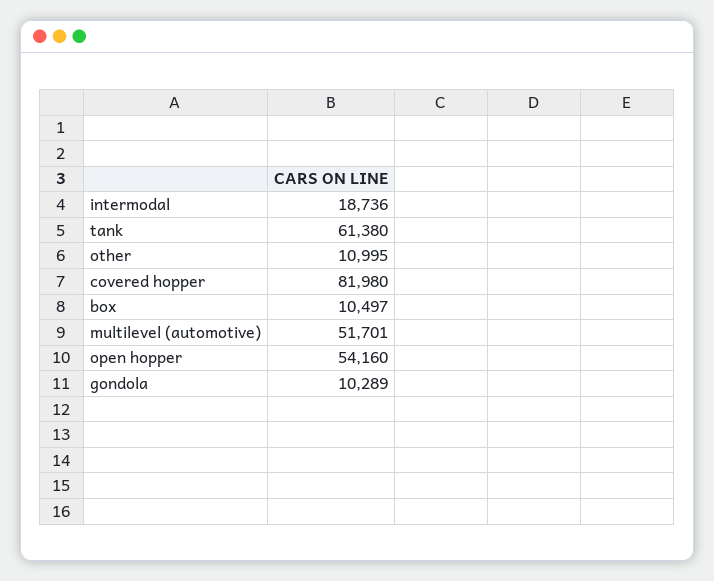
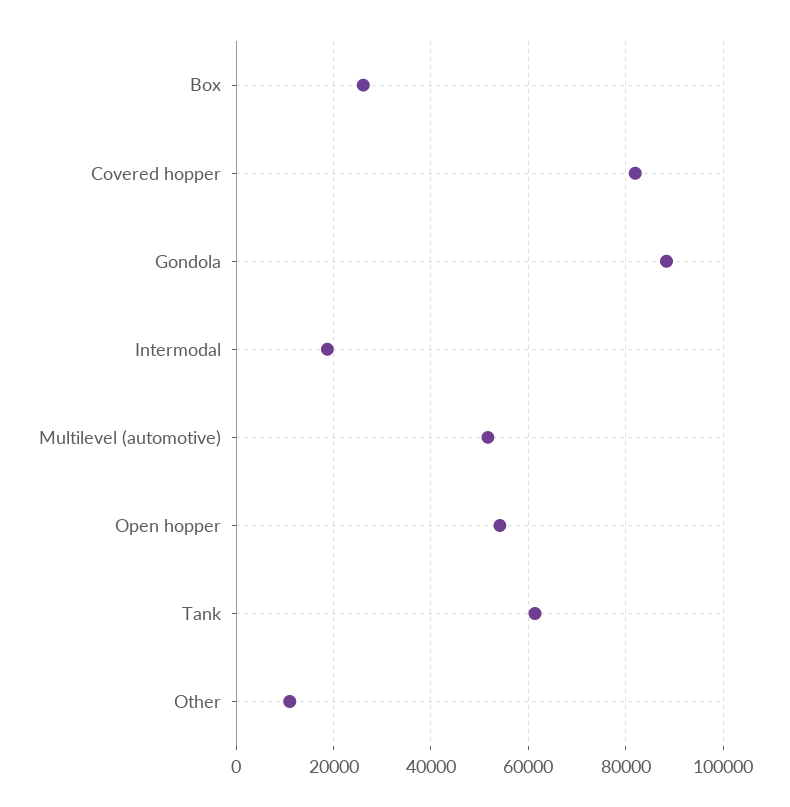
  {
    "intermodal": 18736,
    "tank": 61380,
    "other": 10995,
    "covered hopper": 81980,
-   "box": 10497,
+   "box": 26000,
    "multilevel (automotive)": 51701,
    "open hopper": 54160,
-   "gondola": 10289
+   "gondola": 88000
  }

